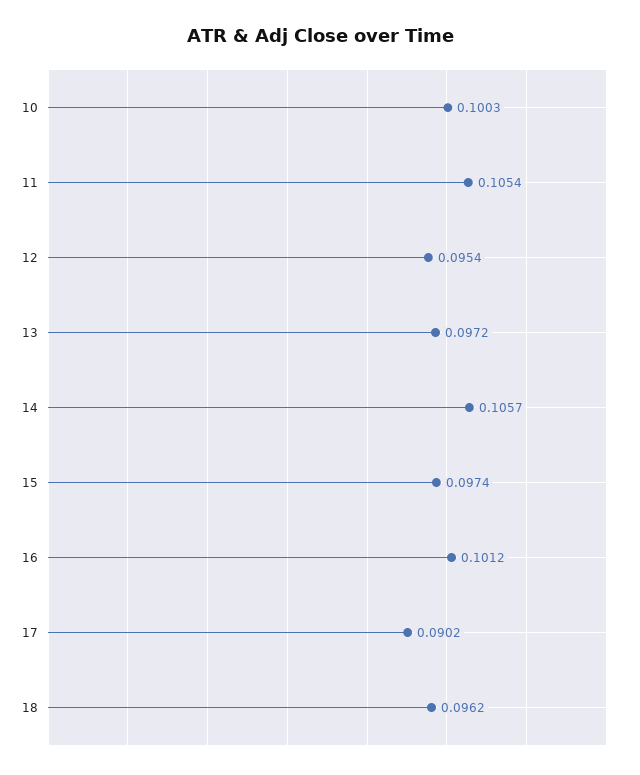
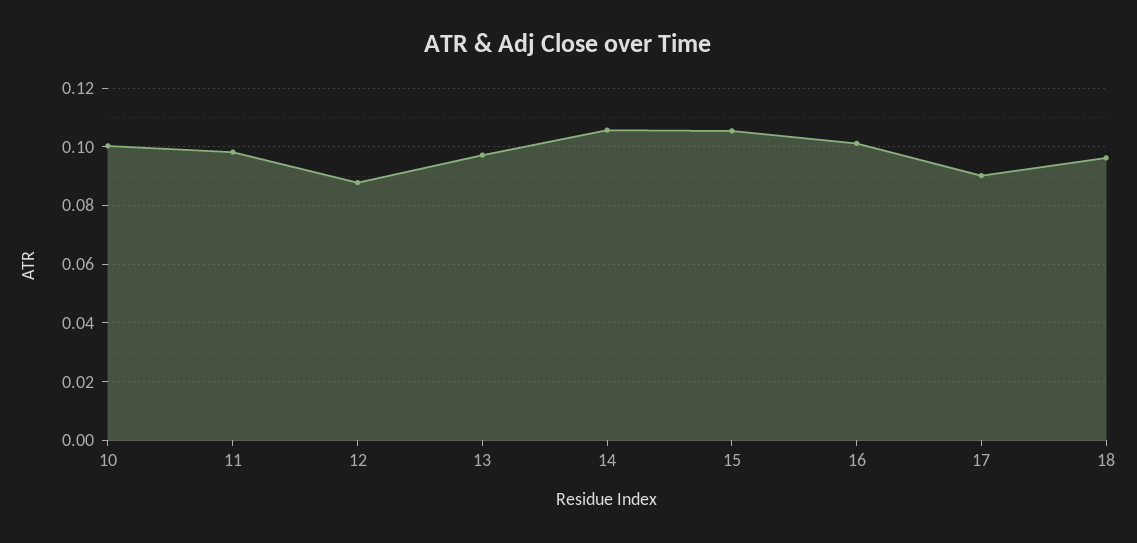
  {
    "10": 0.1003,
-   "11": 0.1054,
+   "11": 0.0975,
-   "12": 0.0954,
+   "12": 0.0875,
    "13": 0.0972,
    "14": 0.1057,
-   "15": 0.0974,
+   "15": 0.105,
    "16": 0.1012,
    "17": 0.0902,
    "18": 0.0962
  }

